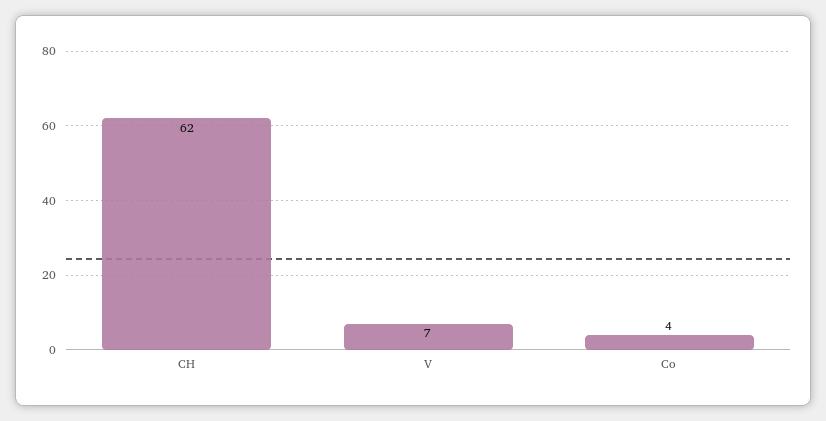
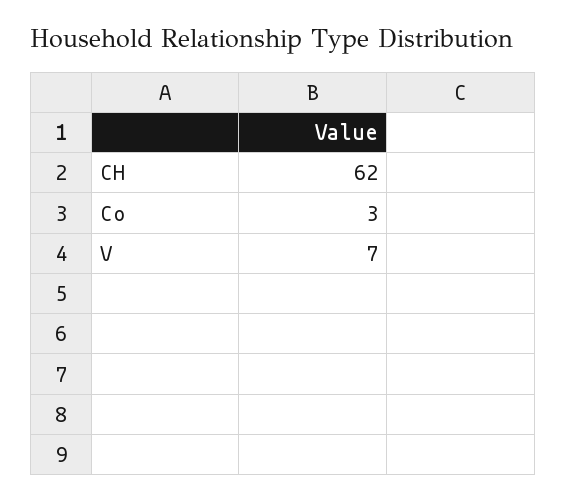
  {
    "CH": 62,
    "V": 7,
-   "Co": 4
+   "Co": 3
  }

